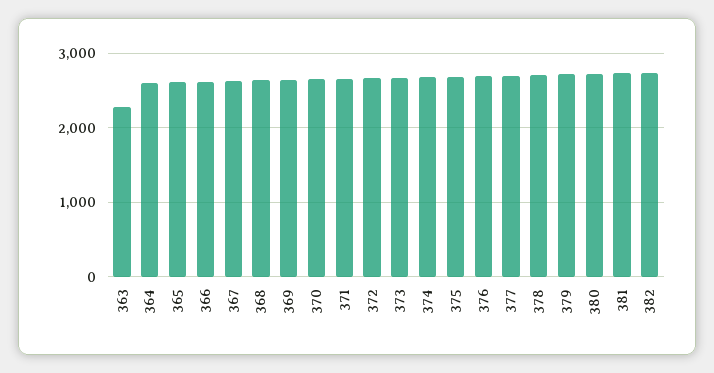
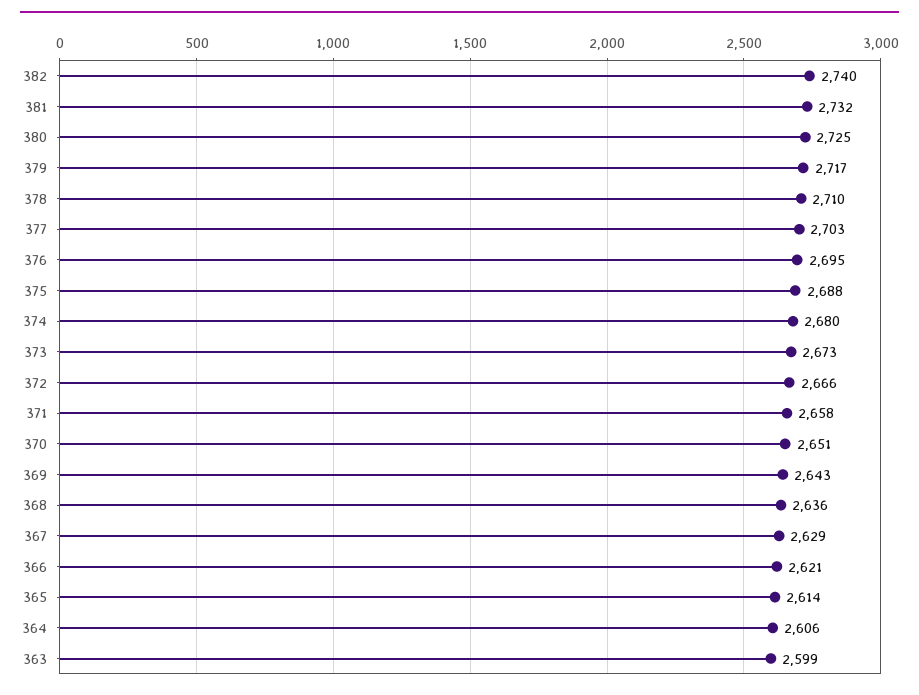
  {
-   "363": 2300,
+   "363": 2599,
    "364": 2606,
    "365": 2614,
    "366": 2621,
    "367": 2629,
    "368": 2636,
    "369": 2643,
    "370": 2651,
    "371": 2658,
    "372": 2666,
    "373": 2673,
    "374": 2680,
    "375": 2688,
    "376": 2695,
    "377": 2703,
    "378": 2710,
    "379": 2717,
    "380": 2725,
    "381": 2732,
    "382": 2740
  }

